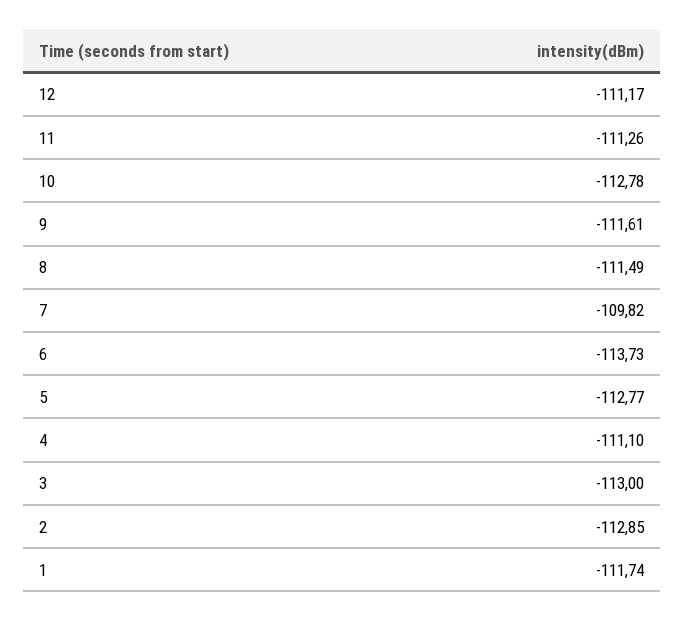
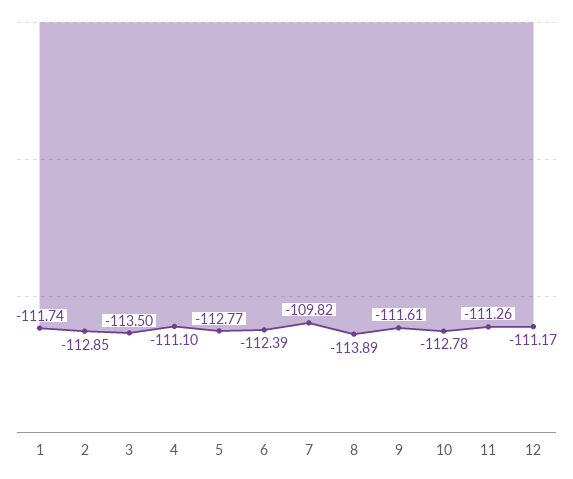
  {
    "12": -111.17,
    "11": -111.26,
    "10": -112.78,
    "9": -111.61,
-   "8": -111.49,
+   "8": -113.89,
    "7": -109.82,
-   "6": -113.73,
+   "6": -112.39,
    "5": -112.77,
    "4": -111.1,
-   "3": -113,
+   "3": -113.5,
    "2": -112.85,
    "1": -111.74
  }

